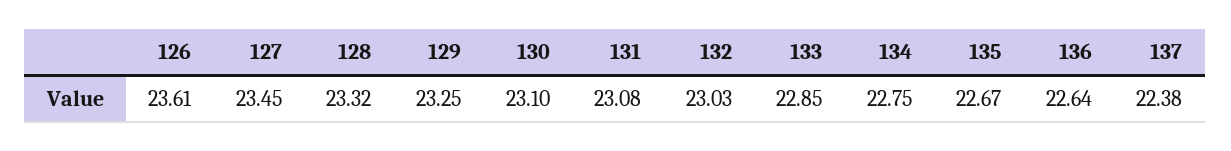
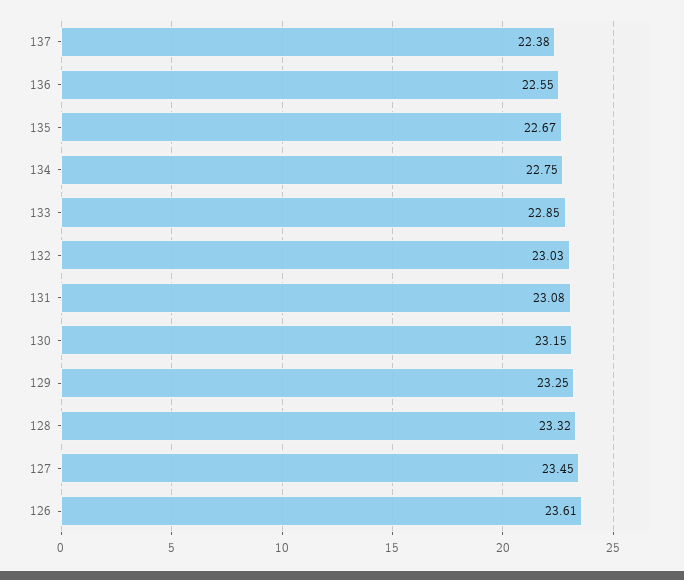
  {
    "126": 23.61,
    "127": 23.45,
    "128": 23.32,
    "129": 23.25,
-   "130": 23.1,
+   "130": 23.15,
    "131": 23.08,
    "132": 23.03,
    "133": 22.85,
    "134": 22.75,
    "135": 22.67,
-   "136": 22.64,
+   "136": 22.55,
    "137": 22.38
  }

